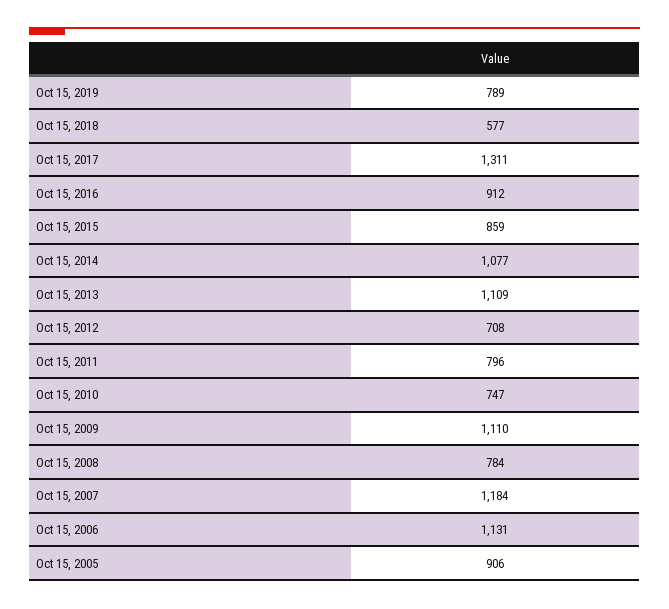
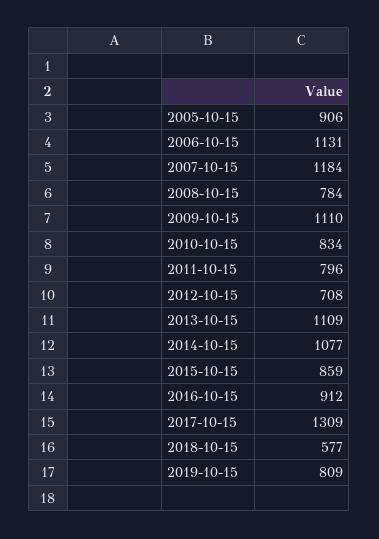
  {
-   "Oct 15, 2019": 789,
+   "Oct 15, 2019": 809,
    "Oct 15, 2018": 577,
-   "Oct 15, 2017": 1311,
+   "Oct 15, 2017": 1309,
    "Oct 15, 2016": 912,
    "Oct 15, 2015": 859,
    "Oct 15, 2014": 1077,
    "Oct 15, 2013": 1109,
    "Oct 15, 2012": 708,
    "Oct 15, 2011": 796,
-   "Oct 15, 2010": 747,
+   "Oct 15, 2010": 834,
    "Oct 15, 2009": 1110,
    "Oct 15, 2008": 784,
    "Oct 15, 2007": 1184,
    "Oct 15, 2006": 1131,
    "Oct 15, 2005": 906
  }

